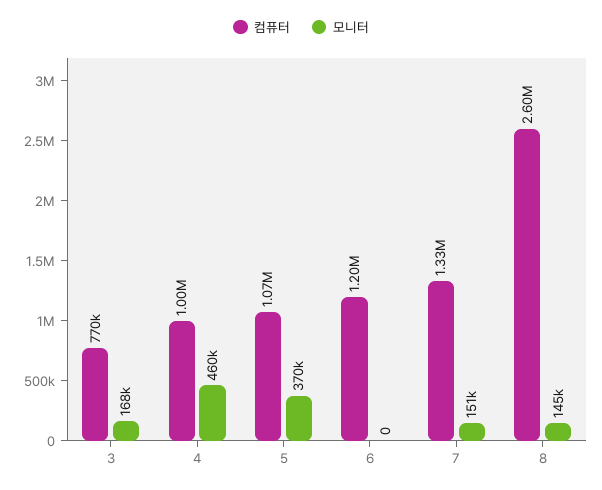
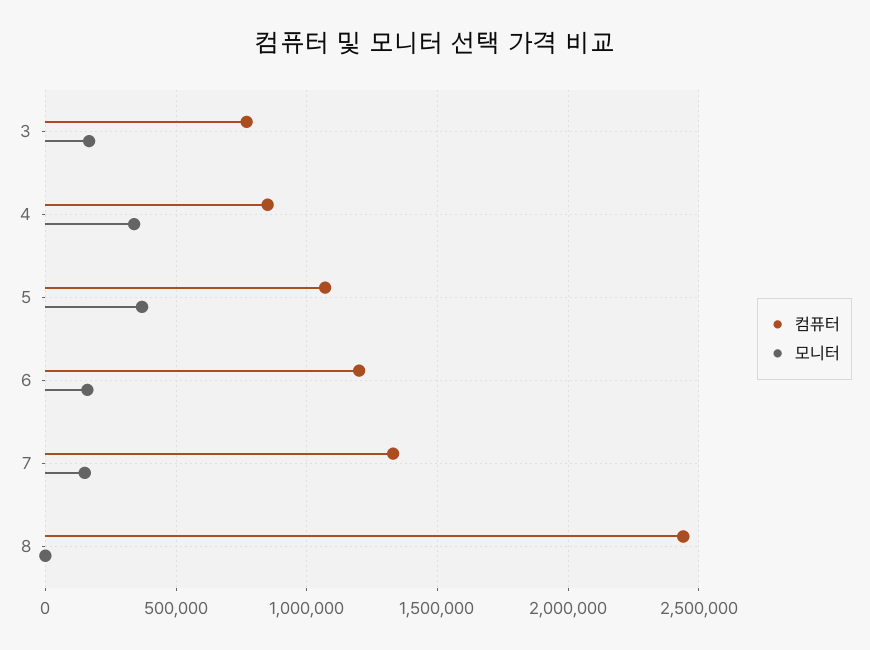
  {
    "컴퓨터": {
      "3": 770000,
-     "4": 1000000,
+     "4": 850000,
      "5": 1070000,
      "6": 1200000,
      "7": 1330000,
-     "8": 2600000
+     "8": 2450000
    },
    "모니터": {
      "3": 168000,
-     "4": 460000,
+     "4": 350000,
      "5": 370000,
-     "6": 0,
+     "6": 150000,
      "7": 151000,
-     "8": 145000
+     "8": 0
    }
  }

